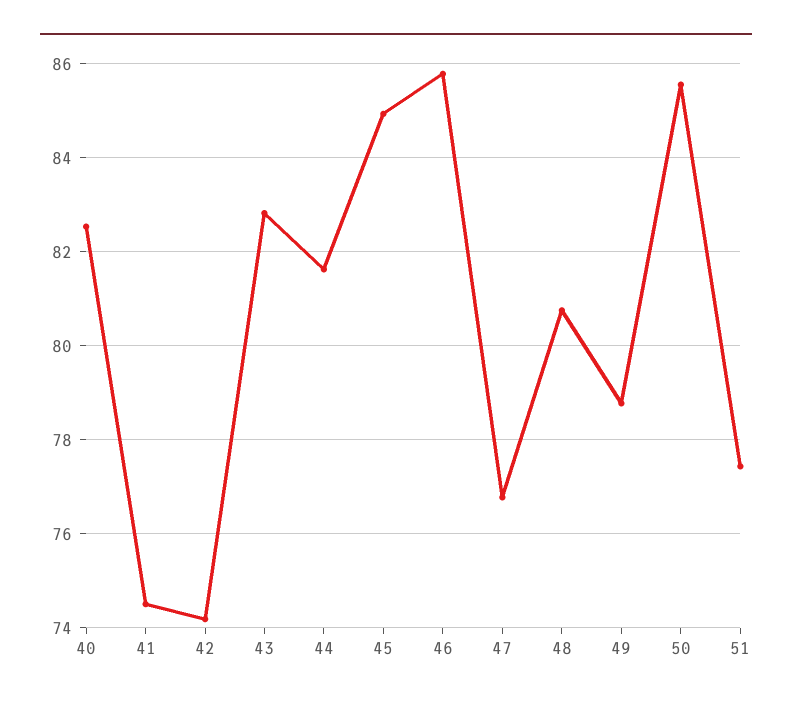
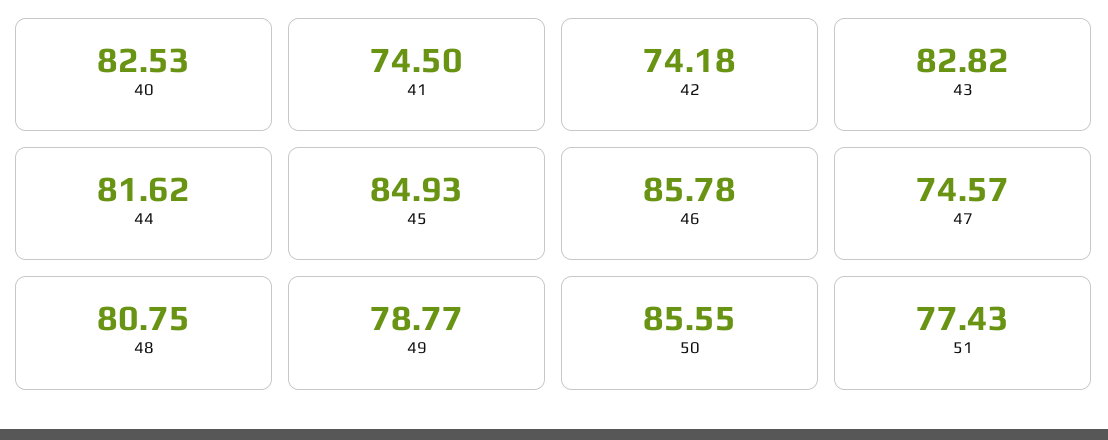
  {
    "40": 82.53,
    "41": 74.5,
    "42": 74.18,
    "43": 82.82,
    "44": 81.62,
    "45": 84.93,
    "46": 85.78,
-   "47": 76.8,
+   "47": 74.57,
    "48": 80.75,
    "49": 78.77,
    "50": 85.55,
    "51": 77.43
  }

